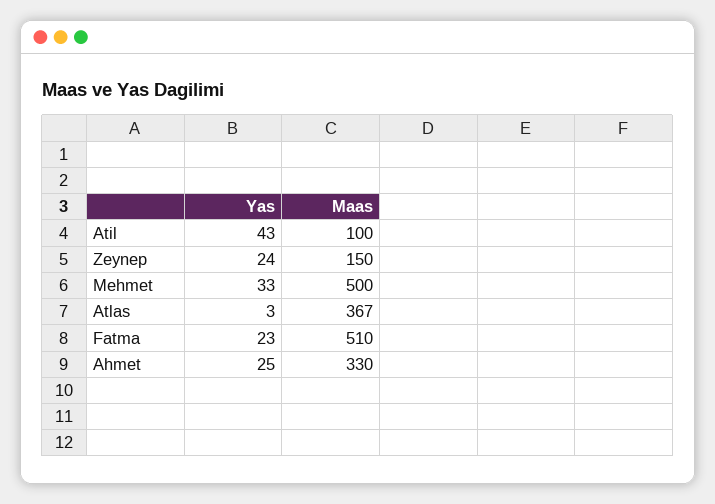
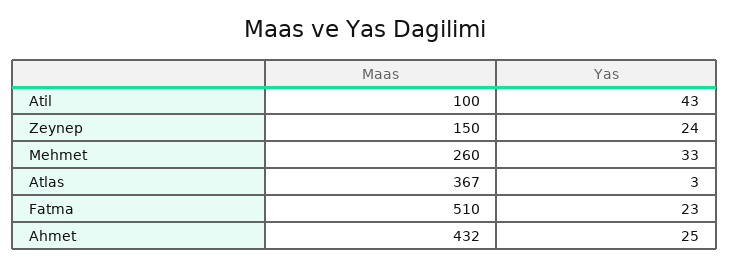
  {
    "Yas": {
      "Atil": 43,
      "Zeynep": 24,
      "Mehmet": 33,
      "Atlas": 3,
      "Fatma": 23,
      "Ahmet": 25
    },
    "Maas": {
      "Atil": 100,
      "Zeynep": 150,
-     "Mehmet": 500,
+     "Mehmet": 260,
      "Atlas": 367,
      "Fatma": 510,
-     "Ahmet": 330
+     "Ahmet": 432
    }
  }

